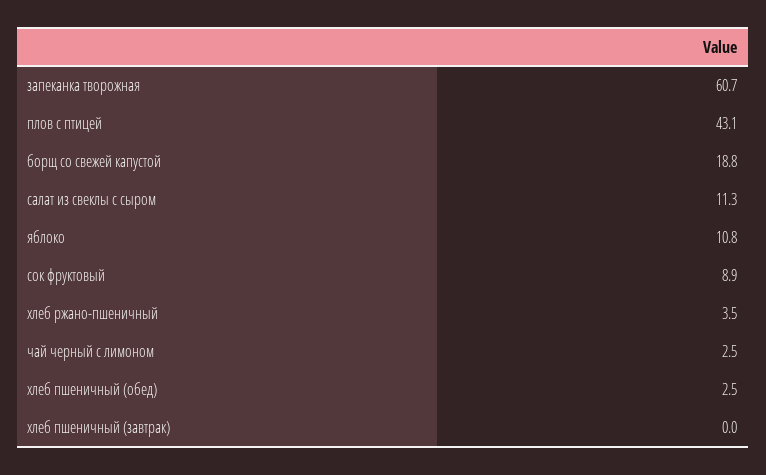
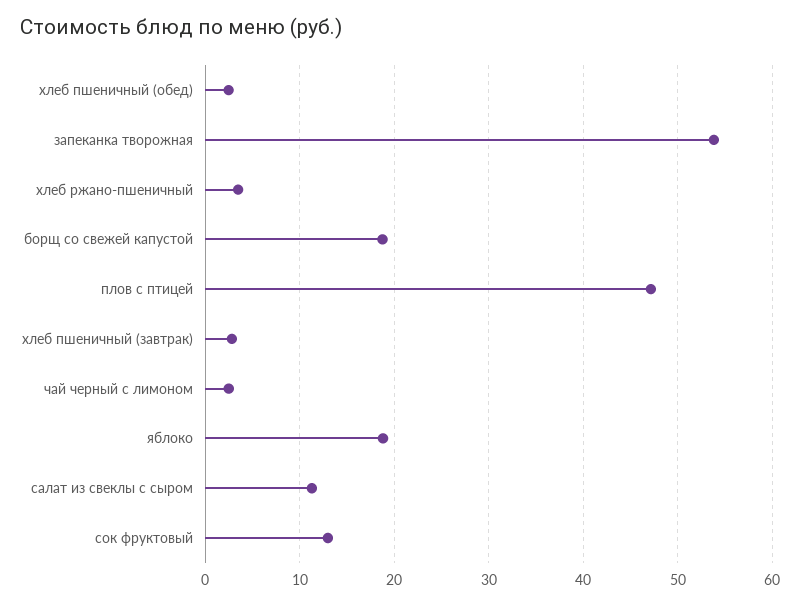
  {
-   "запеканка творожная": 60.7,
+   "запеканка творожная": 54,
-   "плов с птицей": 43.1,
+   "плов с птицей": 47,
    "борщ со свежей капустой": 18.8,
    "салат из свеклы с сыром": 11.3,
-   "яблоко": 10.8,
+   "яблоко": 19,
-   "сок фруктовый": 8.9,
+   "сок фруктовый": 13,
    "хлеб ржано-пшеничный": 3.5,
    "чай черный с лимоном": 2.5,
    "хлеб пшеничный (обед)": 2.5,
-   "хлеб пшеничный (завтрак)": 0
+   "хлеб пшеничный (завтрак)": 3
  }

